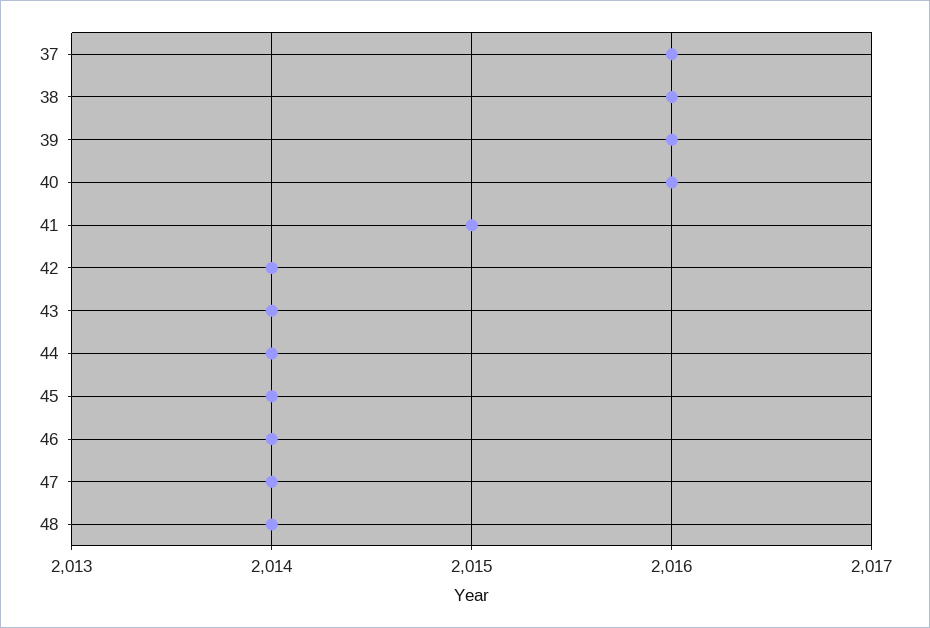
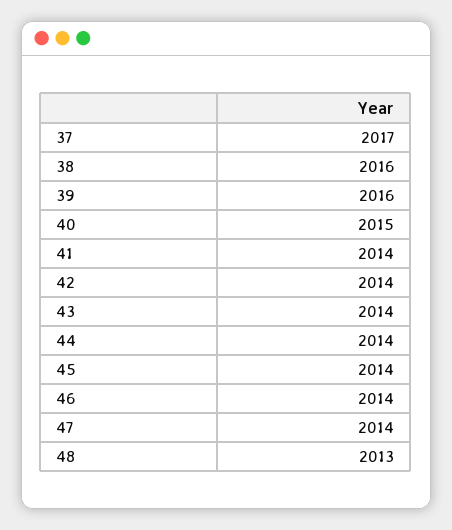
  {
-   "37": 2016,
+   "37": 2017,
    "38": 2016,
    "39": 2016,
-   "40": 2016,
+   "40": 2015,
-   "41": 2015,
+   "41": 2014,
    "42": 2014,
    "43": 2014,
    "44": 2014,
    "45": 2014,
    "46": 2014,
    "47": 2014,
-   "48": 2014
+   "48": 2013
  }

